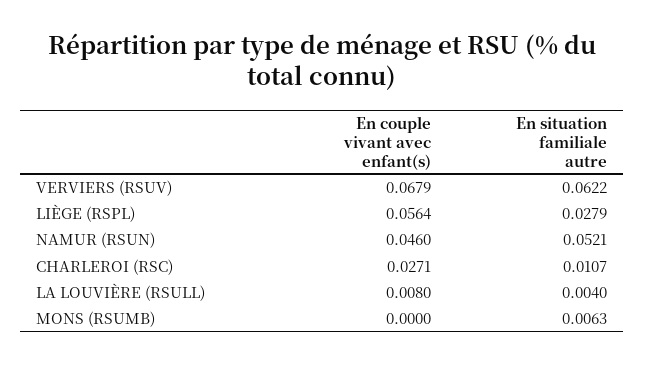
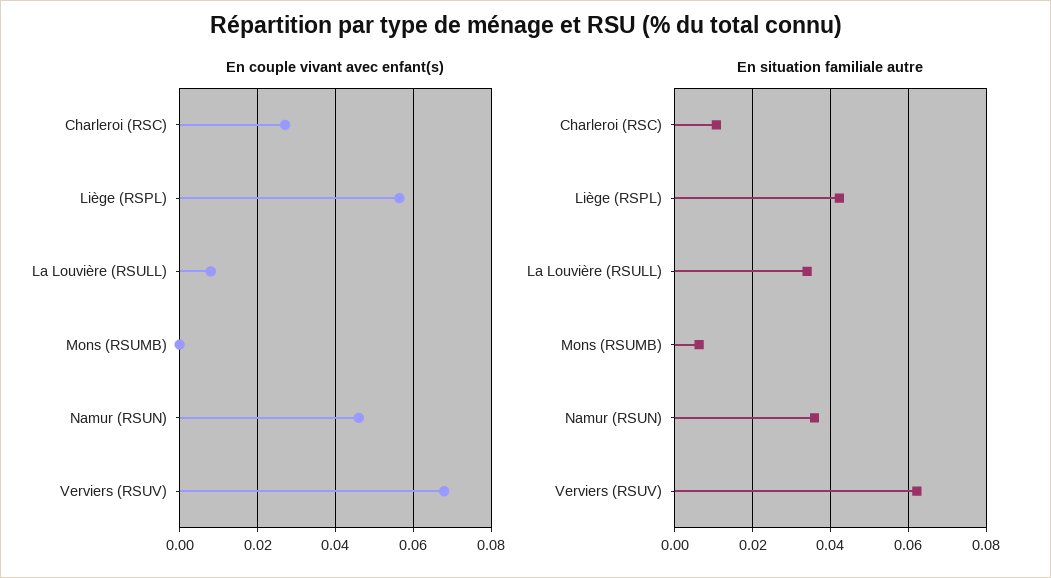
  {
    "En couple vivant avec enfant(s)": {
      "VERVIERS (RSUV)": 0.0679,
      "LIÈGE (RSPL)": 0.0564,
      "NAMUR (RSUN)": 0.046,
      "CHARLEROI (RSC)": 0.0271,
      "LA LOUVIÈRE (RSULL)": 0.008,
      "MONS (RSUMB)": 0
    },
    "En situation familiale autre": {
      "VERVIERS (RSUV)": 0.0622,
-     "LIÈGE (RSPL)": 0.0279,
+     "LIÈGE (RSPL)": 0.042,
-     "NAMUR (RSUN)": 0.0521,
+     "NAMUR (RSUN)": 0.036,
      "CHARLEROI (RSC)": 0.0107,
-     "LA LOUVIÈRE (RSULL)": 0.004,
+     "LA LOUVIÈRE (RSULL)": 0.034,
      "MONS (RSUMB)": 0.0063
    }
  }

